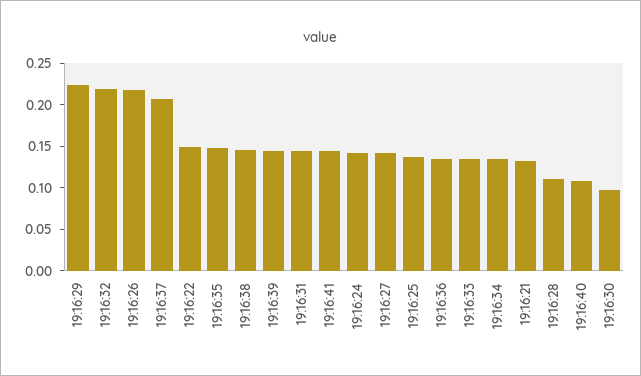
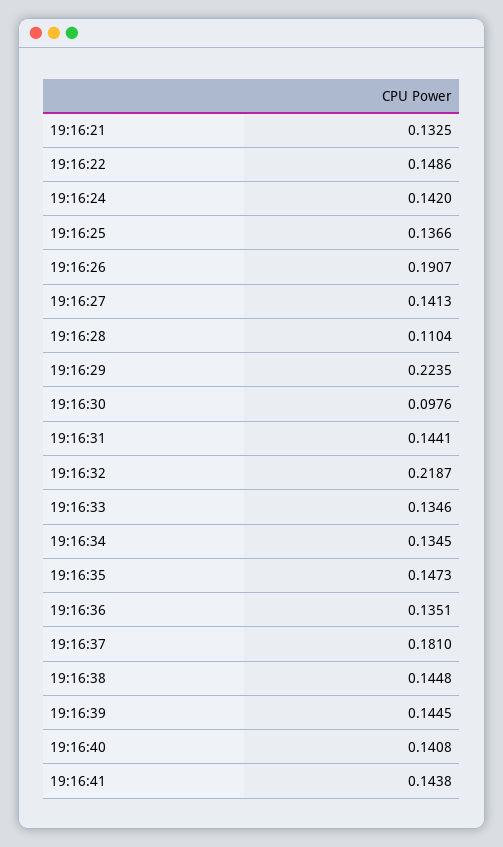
  {
    "19:16:29": 0.2235,
    "19:16:32": 0.2187,
-   "19:16:26": 0.22,
+   "19:16:26": 0.1907,
-   "19:16:37": 0.21,
+   "19:16:37": 0.181,
    "19:16:22": 0.1486,
    "19:16:35": 0.1473,
    "19:16:38": 0.1448,
    "19:16:39": 0.1445,
    "19:16:31": 0.1441,
    "19:16:41": 0.1438,
    "19:16:24": 0.142,
    "19:16:27": 0.1413,
    "19:16:25": 0.1366,
    "19:16:36": 0.1351,
    "19:16:33": 0.1346,
    "19:16:34": 0.1345,
    "19:16:21": 0.1325,
    "19:16:28": 0.1104,
-   "19:16:40": 0.11,
+   "19:16:40": 0.1408,
    "19:16:30": 0.0976
  }

